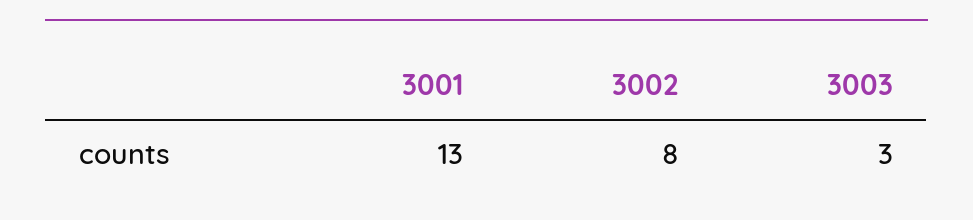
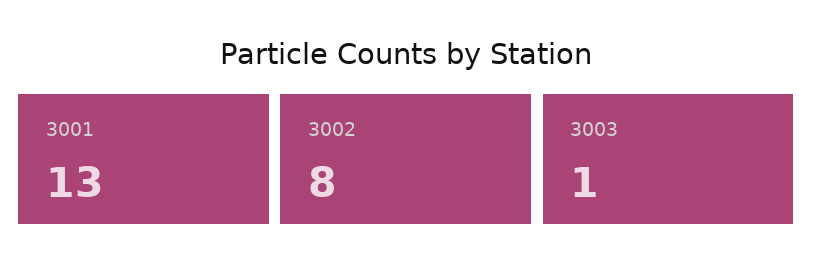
  {
    "3001": 13,
    "3002": 8,
-   "3003": 3
+   "3003": 1
  }

